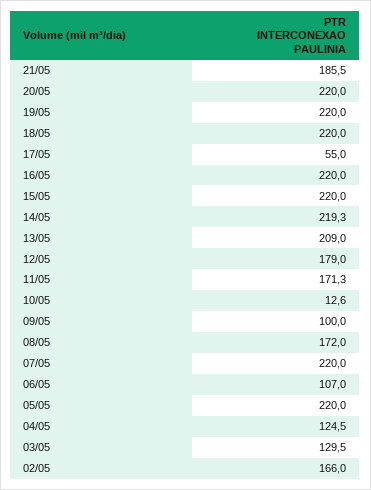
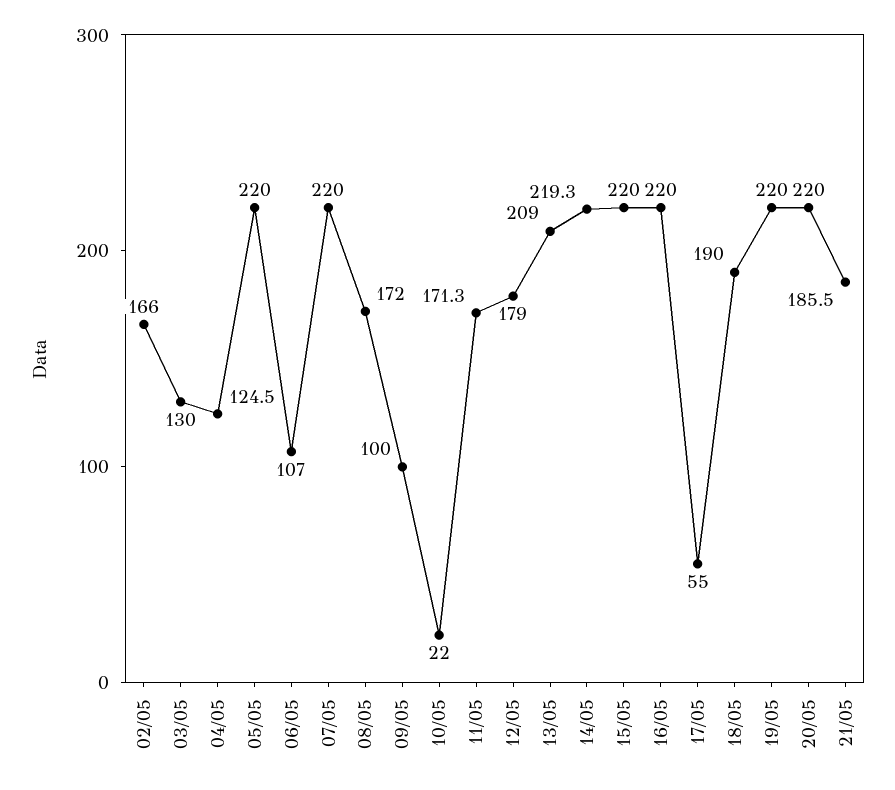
  {
    "21/05": 185.5,
    "20/05": 220,
    "19/05": 220,
-   "18/05": 220,
+   "18/05": 190,
    "17/05": 55,
    "16/05": 220,
    "15/05": 220,
    "14/05": 219.3,
    "13/05": 209,
    "12/05": 179,
    "11/05": 171.3,
-   "10/05": 12.6,
+   "10/05": 22,
    "09/05": 100,
    "08/05": 172,
    "07/05": 220,
    "06/05": 107,
    "05/05": 220,
    "04/05": 124.5,
-   "03/05": 129.5,
+   "03/05": 130,
    "02/05": 166
  }

